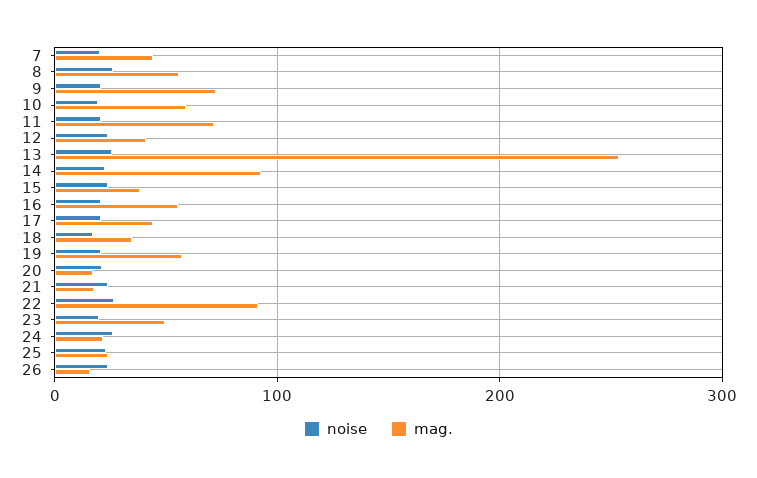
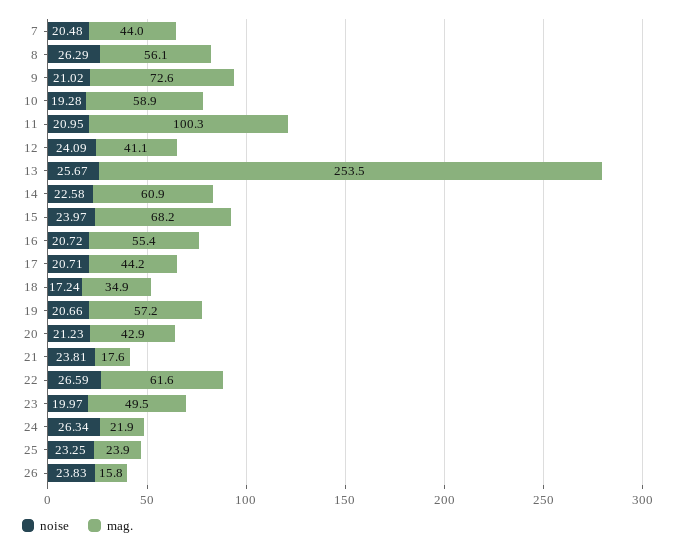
  {
    "noise": {
      "7": 20.48,
      "8": 26.29,
      "9": 21.02,
      "10": 19.28,
      "11": 20.95,
      "12": 24.09,
      "13": 25.67,
      "14": 22.58,
      "15": 23.97,
      "16": 20.72,
      "17": 20.71,
      "18": 17.24,
      "19": 20.66,
      "20": 21.23,
      "21": 23.81,
      "22": 26.59,
      "23": 19.97,
      "24": 26.34,
      "25": 23.25,
      "26": 23.83
    },
    "mag.": {
      "7": 44,
      "8": 56.1,
      "9": 72.6,
      "10": 58.9,
-     "11": 70,
+     "11": 100.3,
      "12": 41.1,
      "13": 253.5,
-     "14": 90,
+     "14": 60.9,
-     "15": 40,
+     "15": 68.2,
      "16": 55.4,
      "17": 44.2,
      "18": 34.9,
      "19": 57.2,
-     "20": 20,
+     "20": 42.9,
      "21": 17.6,
-     "22": 90,
+     "22": 61.6,
      "23": 49.5,
      "24": 21.9,
      "25": 23.9,
      "26": 15.8
    }
  }

